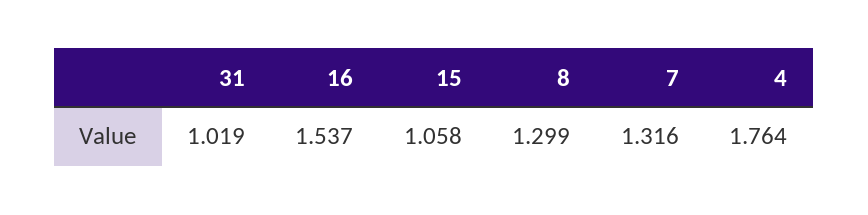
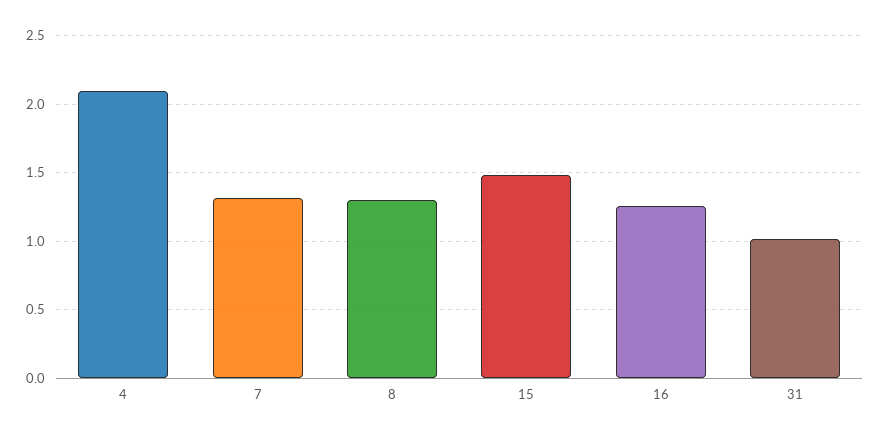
  {
    "31": 1.019,
-   "16": 1.537,
+   "16": 1.25,
-   "15": 1.058,
+   "15": 1.5,
    "8": 1.299,
    "7": 1.316,
-   "4": 1.764
+   "4": 2.1
  }

